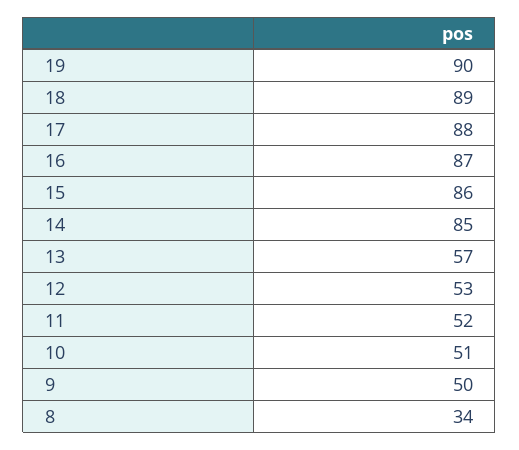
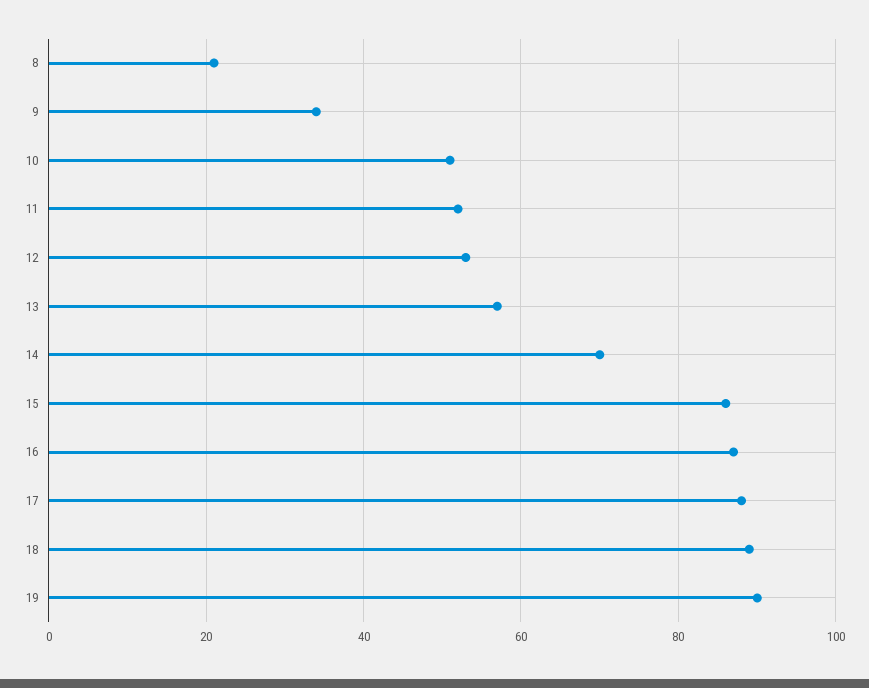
  {
    "19": 90,
    "18": 89,
    "17": 88,
    "16": 87,
    "15": 86,
-   "14": 85,
+   "14": 70,
    "13": 57,
    "12": 53,
    "11": 52,
    "10": 51,
-   "9": 50,
+   "9": 35,
-   "8": 34
+   "8": 20
  }

